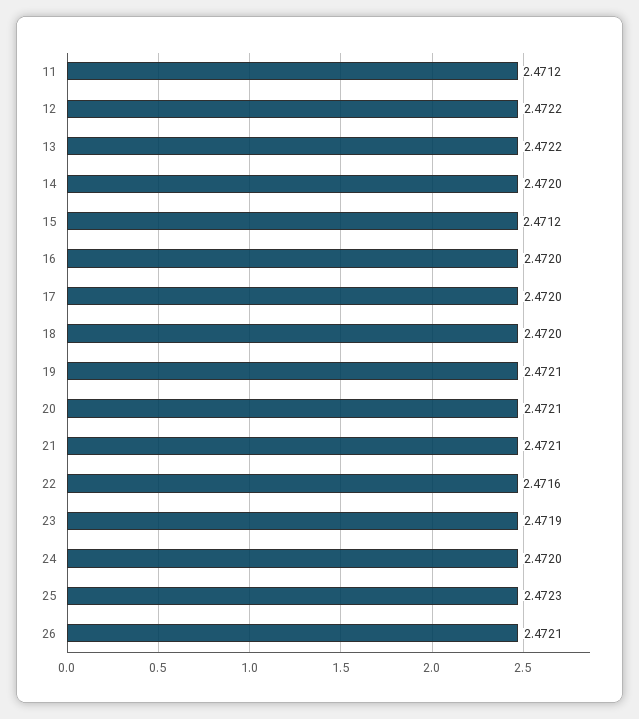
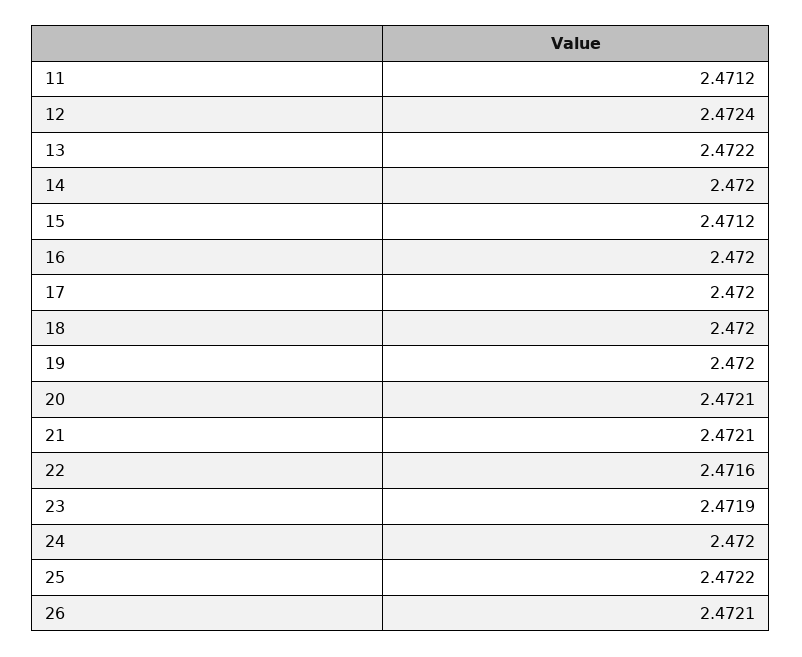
  {
    "11": 2.4712,
-   "12": 2.4722,
+   "12": 2.4724,
    "13": 2.4722,
    "14": 2.472,
    "15": 2.4712,
    "16": 2.472,
    "17": 2.472,
    "18": 2.472,
-   "19": 2.4721,
+   "19": 2.472,
    "20": 2.4721,
    "21": 2.4721,
    "22": 2.4716,
    "23": 2.4719,
    "24": 2.472,
-   "25": 2.4723,
+   "25": 2.4722,
    "26": 2.4721
  }

